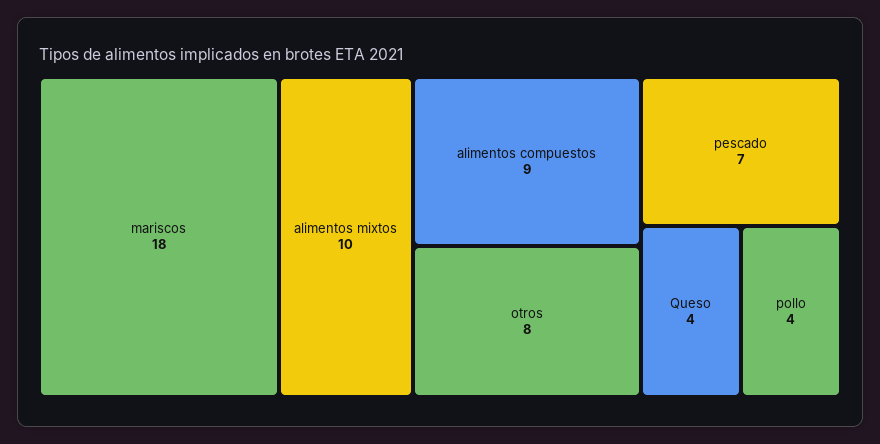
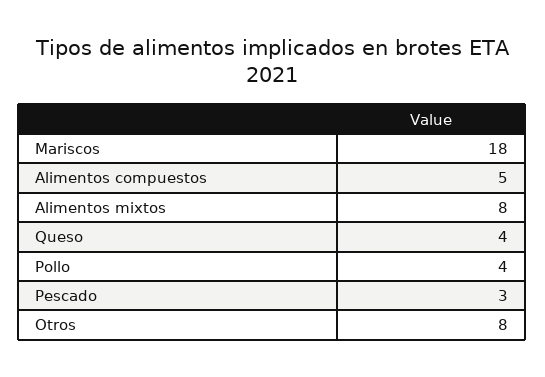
  {
    "mariscos": 18,
-   "alimentos mixtos": 10,
+   "alimentos mixtos": 8,
-   "alimentos compuestos": 9,
+   "alimentos compuestos": 5,
    "otros": 8,
-   "pescado": 7,
+   "pescado": 3,
    "Queso": 4,
    "pollo": 4
  }

